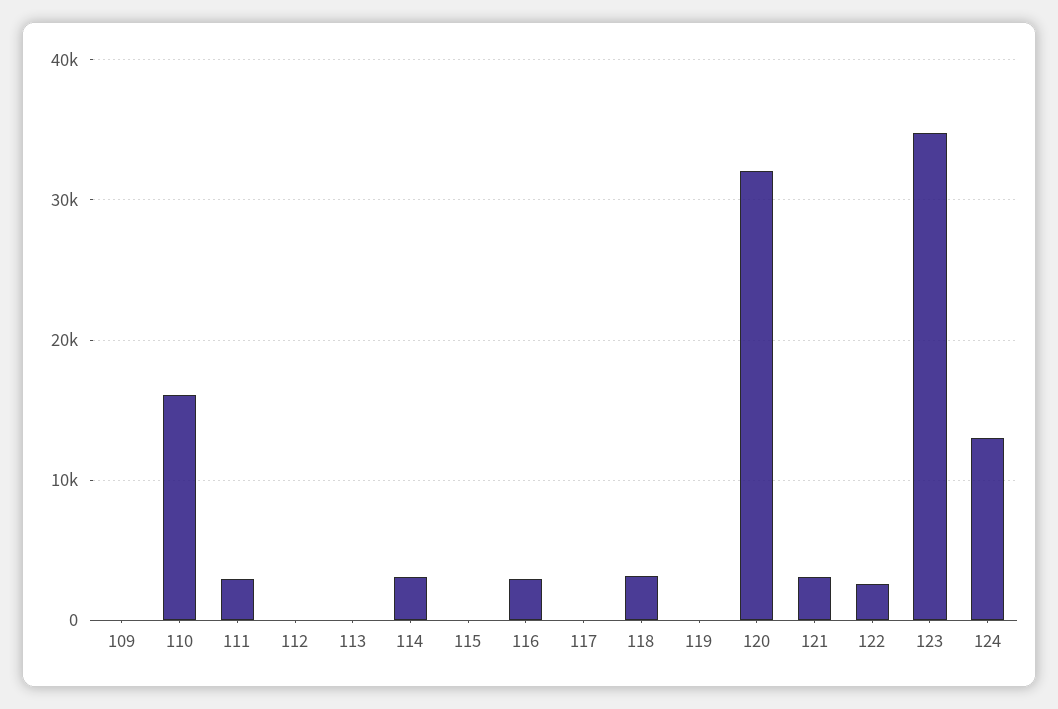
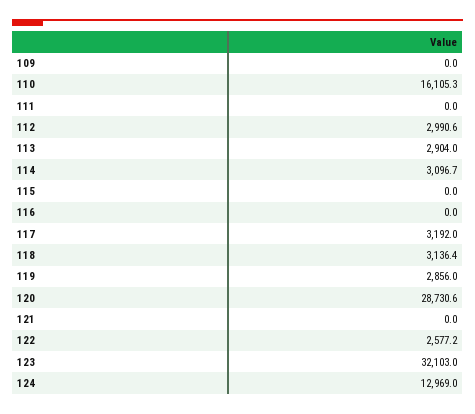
  {
    "109": 0,
    "110": 16105.3,
-   "111": 3000,
+   "111": 0,
-   "112": 0,
+   "112": 2990.6,
-   "113": 0,
+   "113": 2904,
    "114": 3096.7,
    "115": 0,
-   "116": 3000,
+   "116": 0,
-   "117": 0,
+   "117": 3192,
    "118": 3136.4,
-   "119": 0,
+   "119": 2856,
-   "120": 32000,
+   "120": 28730.6,
-   "121": 3000,
+   "121": 0,
    "122": 2577.2,
-   "123": 35000,
+   "123": 32103,
    "124": 12969
  }

